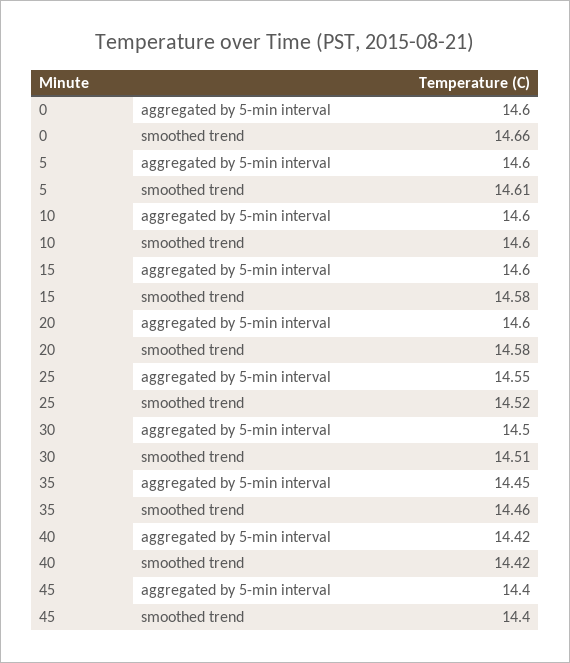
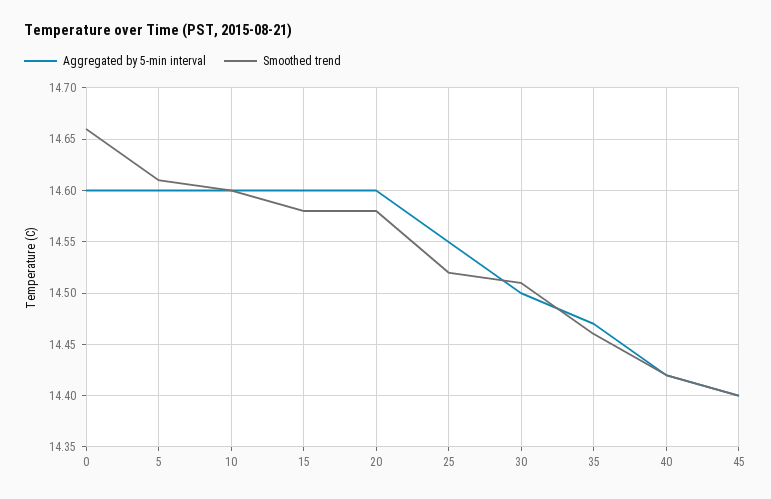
  {
    "aggregated by 5-min interval": {
      "0": 14.6,
      "5": 14.6,
      "10": 14.6,
      "15": 14.6,
      "20": 14.6,
      "25": 14.55,
      "30": 14.5,
-     "35": 14.45,
+     "35": 14.47,
      "40": 14.42,
      "45": 14.4
    },
    "smoothed trend": {
      "0": 14.66,
      "5": 14.61,
      "10": 14.6,
      "15": 14.58,
      "20": 14.58,
      "25": 14.52,
      "30": 14.51,
      "35": 14.46,
      "40": 14.42,
      "45": 14.4
    }
  }

